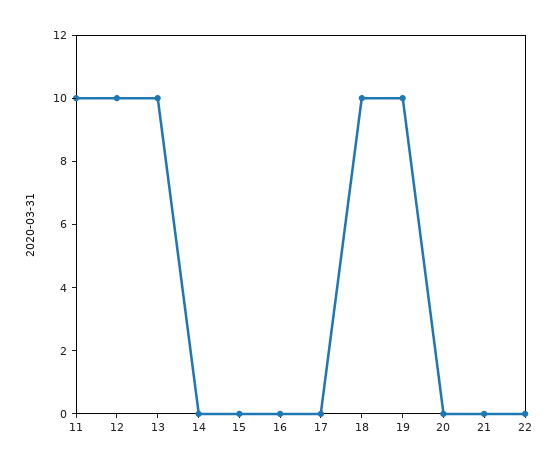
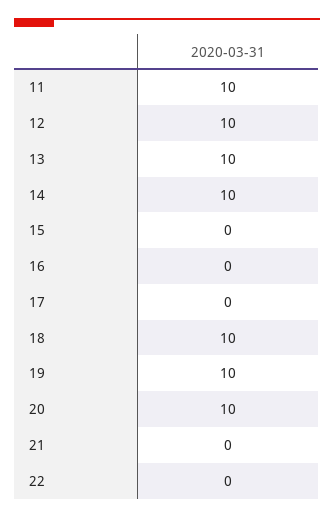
  {
    "11": 10,
    "12": 10,
    "13": 10,
-   "14": 0,
+   "14": 10,
    "15": 0,
    "16": 0,
    "17": 0,
    "18": 10,
    "19": 10,
-   "20": 0,
+   "20": 10,
    "21": 0,
    "22": 0
  }

